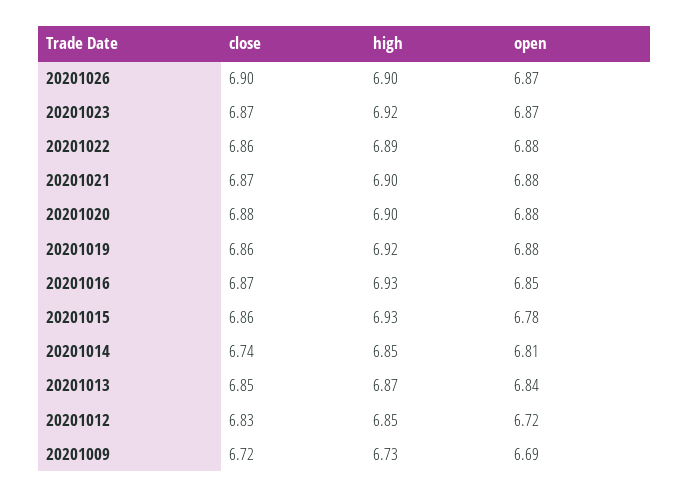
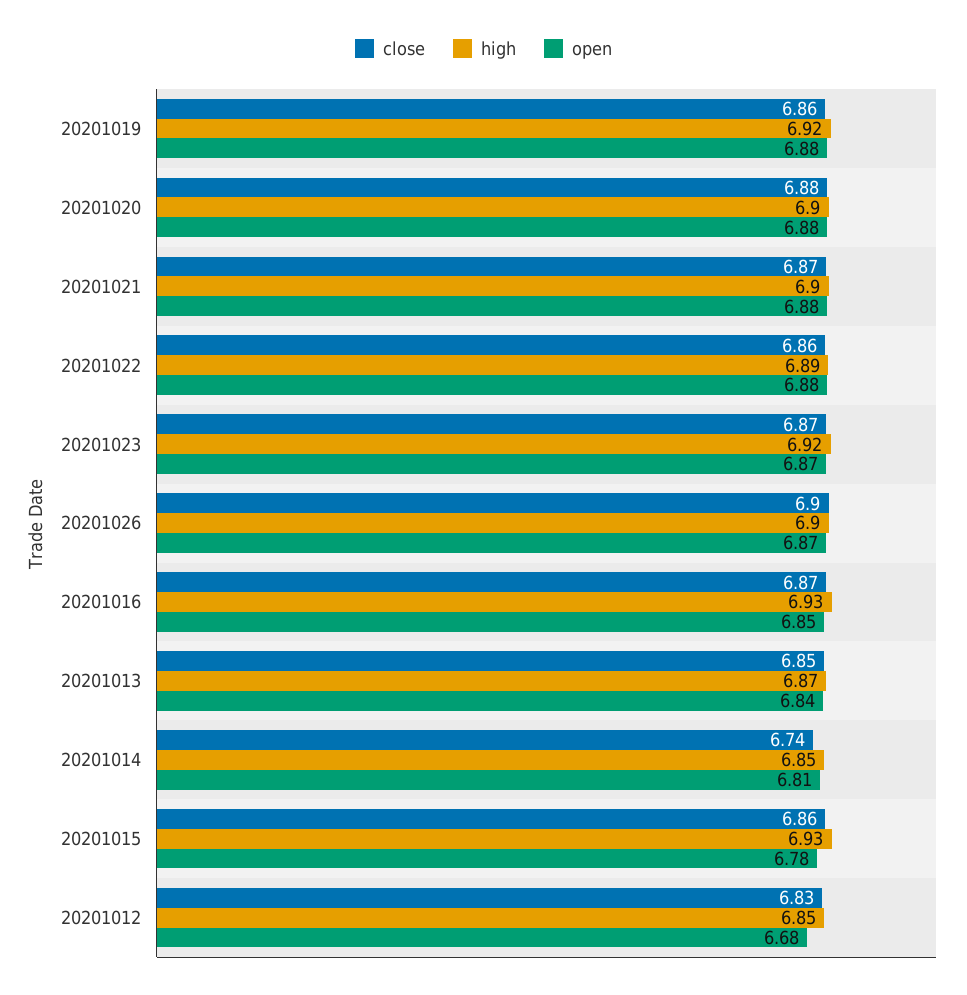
  {
    "close": {
      "20201026": 6.9,
      "20201023": 6.87,
      "20201022": 6.86,
      "20201021": 6.87,
      "20201020": 6.88,
      "20201019": 6.86,
      "20201016": 6.87,
      "20201015": 6.86,
      "20201014": 6.74,
      "20201013": 6.85,
-     "20201012": 6.83,
+     "20201012": 6.83
-     "20201009": 6.72
    },
    "high": {
      "20201026": 6.9,
      "20201023": 6.92,
      "20201022": 6.89,
      "20201021": 6.9,
      "20201020": 6.9,
      "20201019": 6.92,
      "20201016": 6.93,
      "20201015": 6.93,
      "20201014": 6.85,
      "20201013": 6.87,
-     "20201012": 6.85,
+     "20201012": 6.85
-     "20201009": 6.73
    },
    "open": {
      "20201026": 6.87,
      "20201023": 6.87,
      "20201022": 6.88,
      "20201021": 6.88,
      "20201020": 6.88,
      "20201019": 6.88,
      "20201016": 6.85,
      "20201015": 6.78,
      "20201014": 6.81,
      "20201013": 6.84,
-     "20201012": 6.72,
+     "20201012": 6.68
-     "20201009": 6.69
    }
  }

